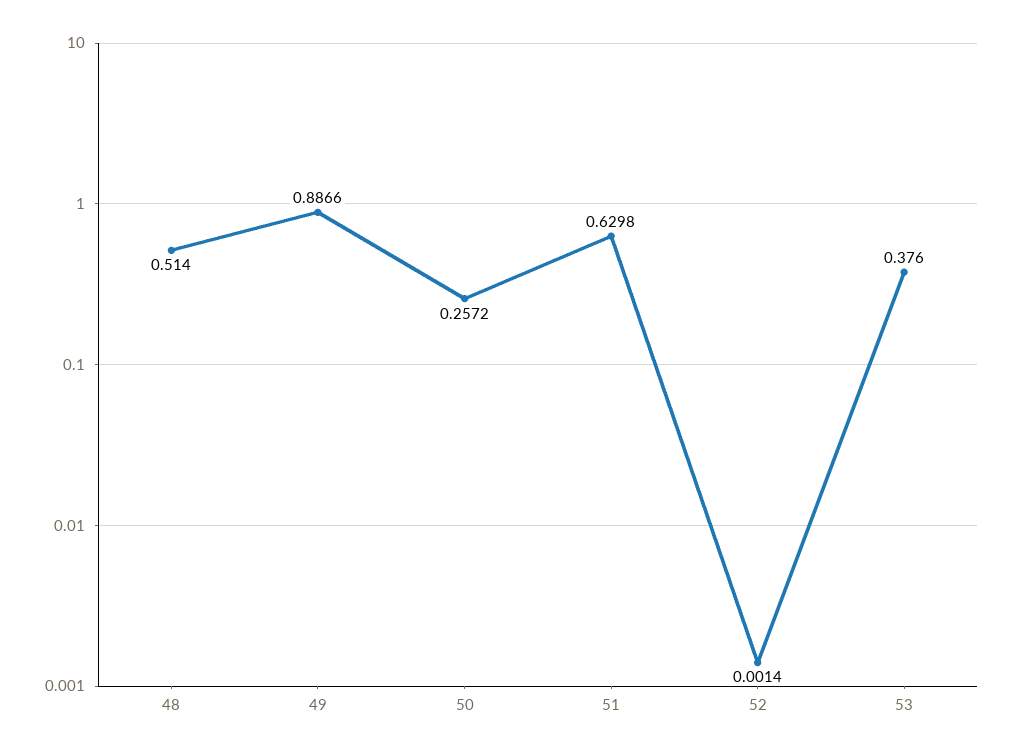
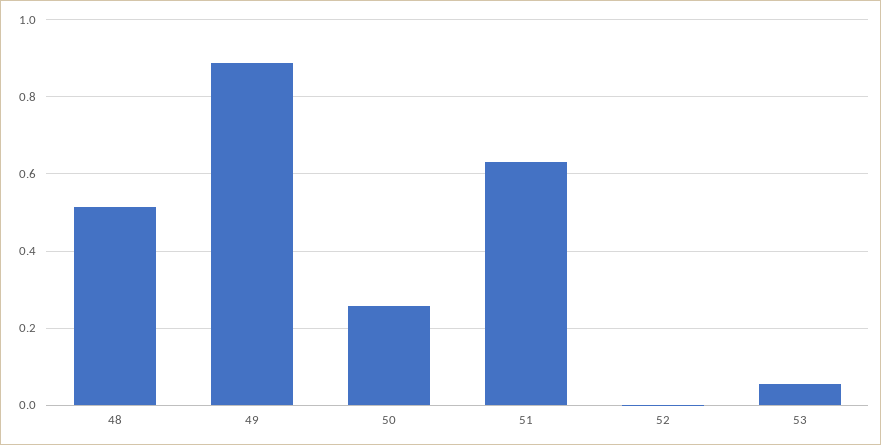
  {
    "48": 0.514,
    "49": 0.8866,
    "50": 0.2572,
    "51": 0.6298,
    "52": 0.0014,
-   "53": 0.376
+   "53": 0.06
  }

